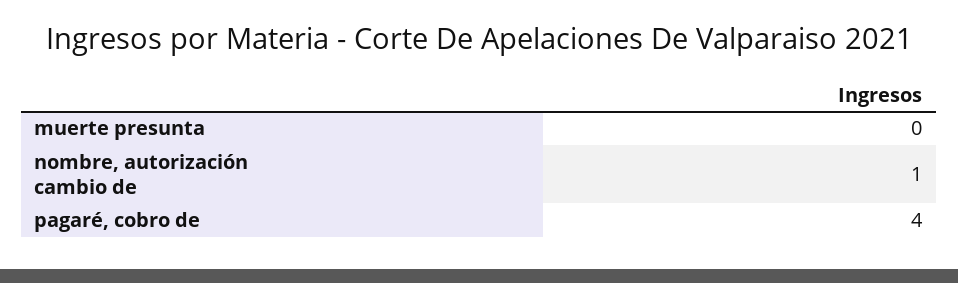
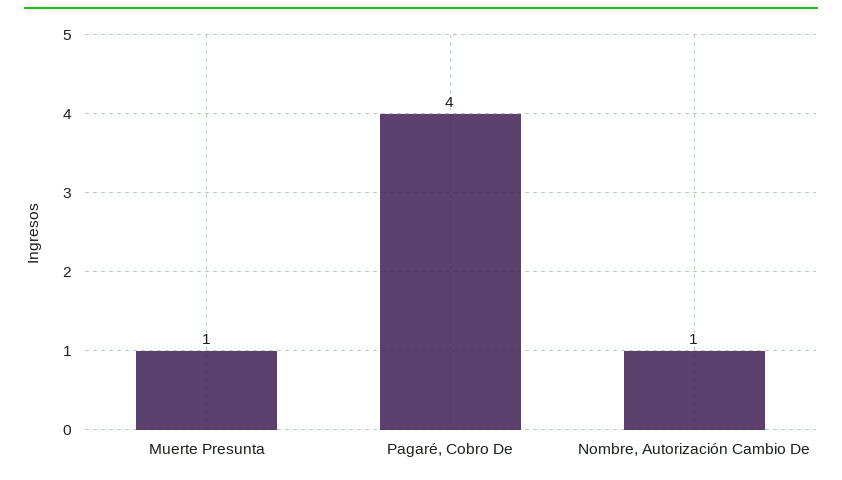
  {
-   "muerte presunta": 0,
+   "muerte presunta": 1,
    "nombre, autorización cambio de": 1,
    "pagaré, cobro de": 4
  }

